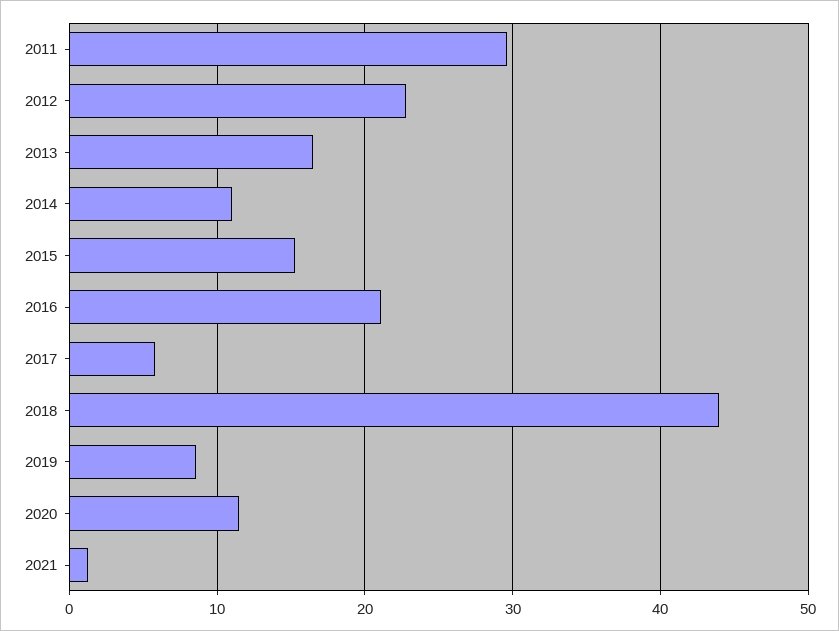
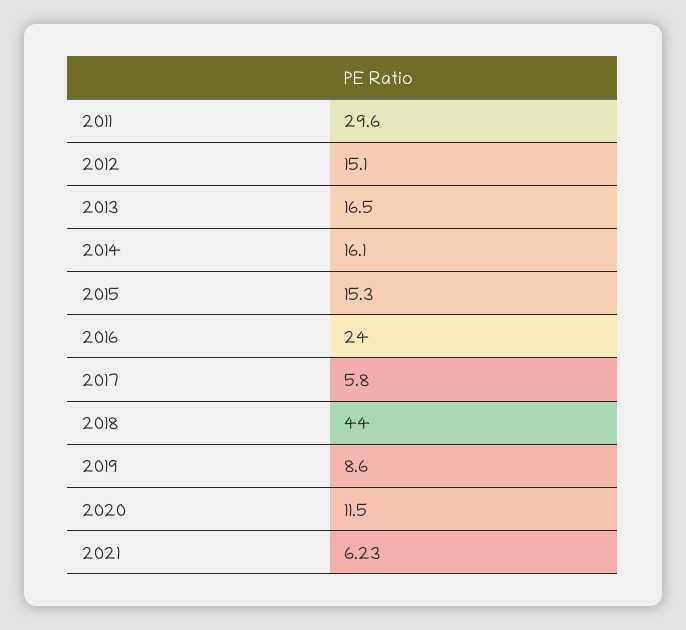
  {
    "2011": 29.6,
-   "2012": 23,
+   "2012": 15.1,
    "2013": 16.5,
-   "2014": 11,
+   "2014": 16.1,
    "2015": 15.3,
-   "2016": 21,
+   "2016": 24,
    "2017": 5.8,
    "2018": 44,
    "2019": 8.6,
    "2020": 11.5,
-   "2021": 1
+   "2021": 6.23
  }

